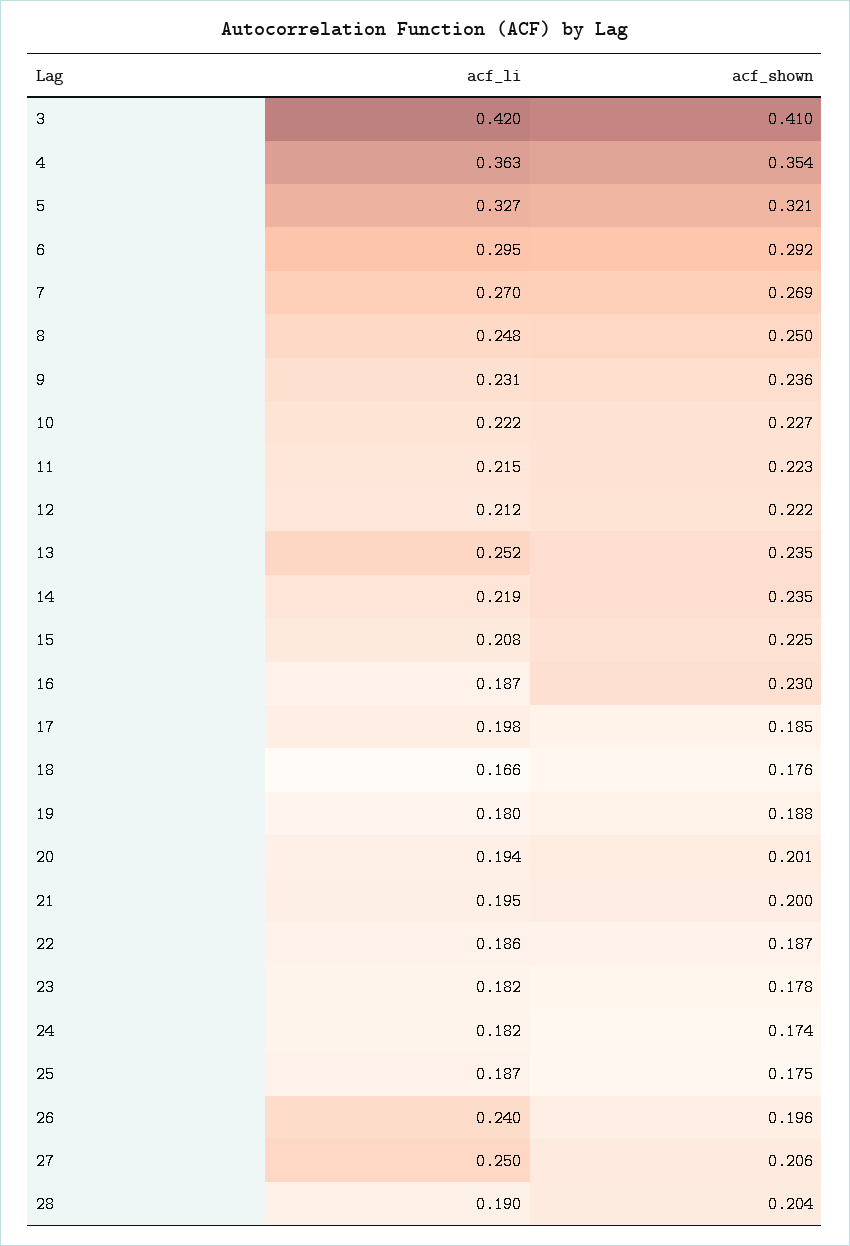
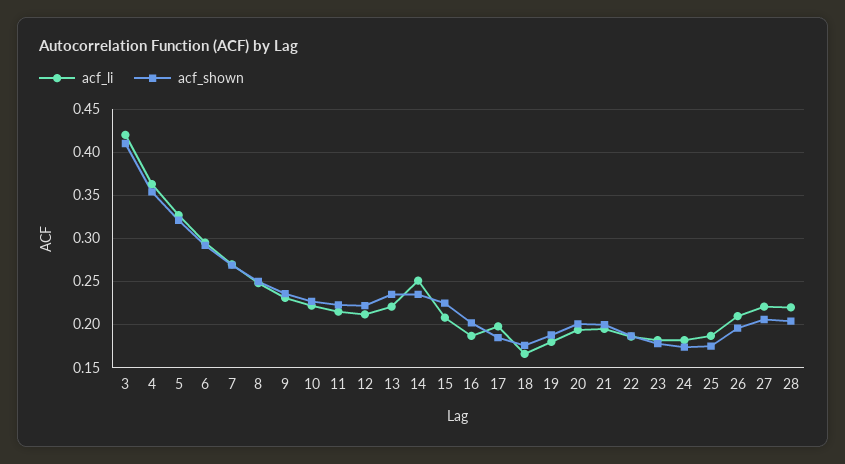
  {
    "acf_li": {
      "3": 0.42,
      "4": 0.363,
      "5": 0.327,
      "6": 0.295,
      "7": 0.27,
      "8": 0.248,
      "9": 0.231,
      "10": 0.222,
      "11": 0.215,
      "12": 0.212,
-     "13": 0.252,
+     "13": 0.22,
-     "14": 0.219,
+     "14": 0.25,
      "15": 0.208,
      "16": 0.187,
      "17": 0.198,
      "18": 0.166,
      "19": 0.18,
      "20": 0.194,
      "21": 0.195,
      "22": 0.186,
      "23": 0.182,
      "24": 0.182,
      "25": 0.187,
-     "26": 0.24,
+     "26": 0.21,
-     "27": 0.25,
+     "27": 0.22,
-     "28": 0.19
+     "28": 0.22
    },
    "acf_shown": {
      "3": 0.41,
      "4": 0.354,
      "5": 0.321,
      "6": 0.292,
      "7": 0.269,
      "8": 0.25,
      "9": 0.236,
      "10": 0.227,
      "11": 0.223,
      "12": 0.222,
      "13": 0.235,
      "14": 0.235,
      "15": 0.225,
-     "16": 0.23,
+     "16": 0.2,
      "17": 0.185,
      "18": 0.176,
      "19": 0.188,
      "20": 0.201,
      "21": 0.2,
      "22": 0.187,
      "23": 0.178,
      "24": 0.174,
      "25": 0.175,
      "26": 0.196,
      "27": 0.206,
      "28": 0.204
    }
  }

